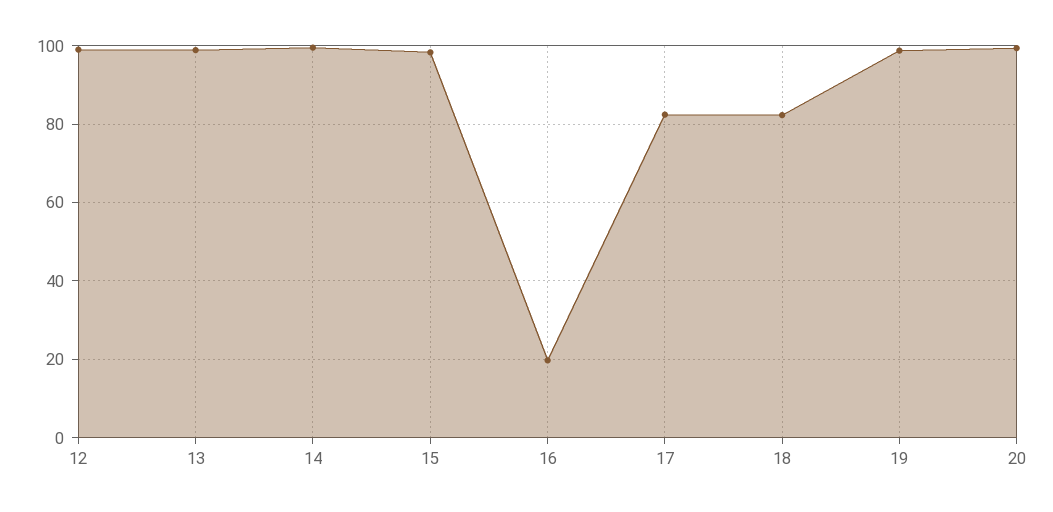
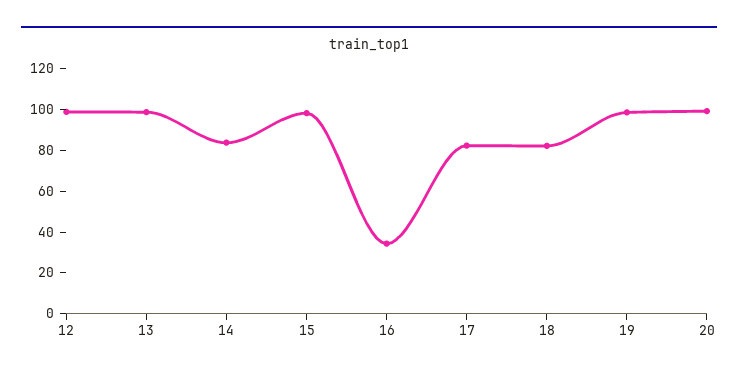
  {
    "12": 98,
    "13": 98,
-   "14": 100,
+   "14": 85,
    "15": 98,
-   "16": 20,
+   "16": 35,
    "17": 82,
    "18": 82,
    "19": 98,
    "20": 100
  }

